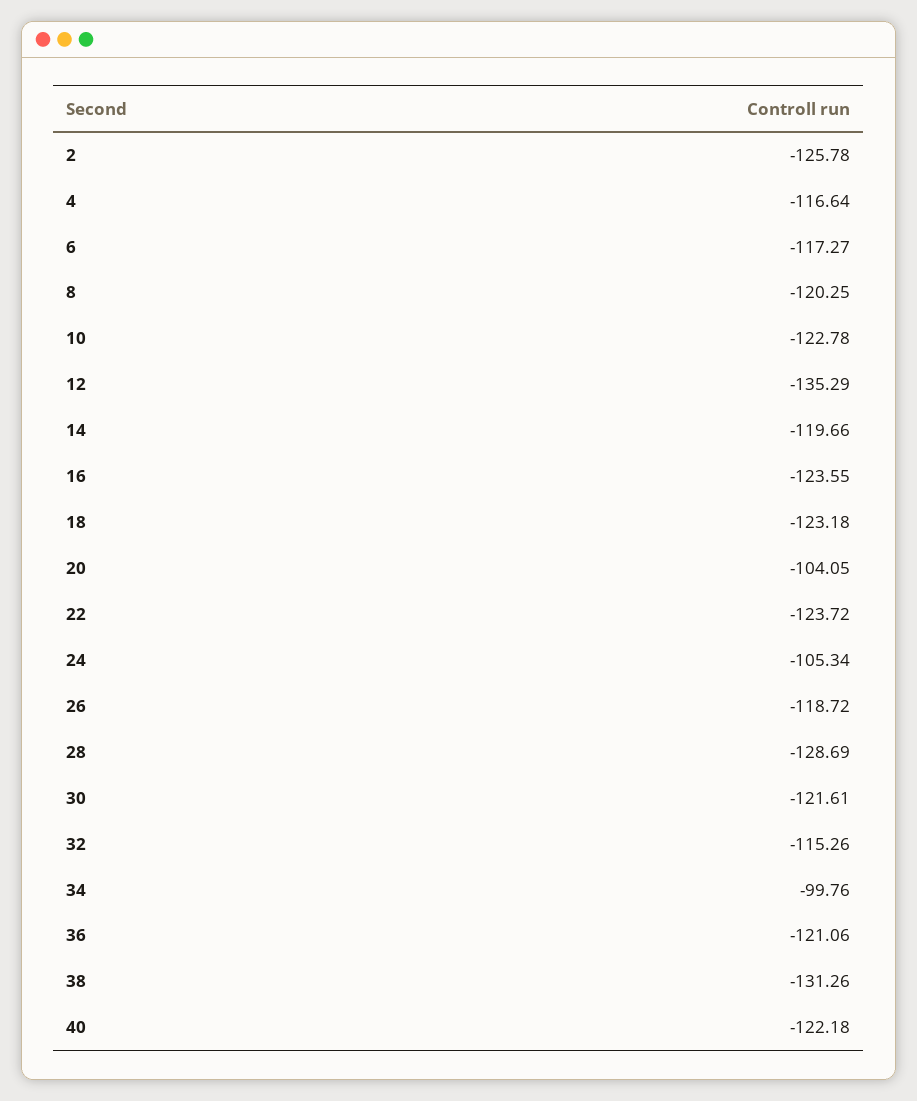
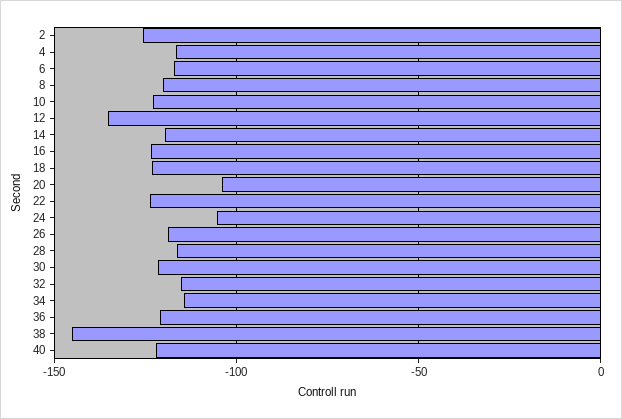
  {
    "2": -125.78,
    "4": -116.64,
    "6": -117.27,
    "8": -120.25,
    "10": -122.78,
    "12": -135.29,
    "14": -119.66,
    "16": -123.55,
    "18": -123.18,
    "20": -104.05,
    "22": -123.72,
    "24": -105.34,
    "26": -118.72,
-   "28": -128.69,
+   "28": -115,
    "30": -121.61,
    "32": -115.26,
-   "34": -99.76,
+   "34": -115,
    "36": -121.06,
-   "38": -131.26,
+   "38": -145,
    "40": -122.18
  }

